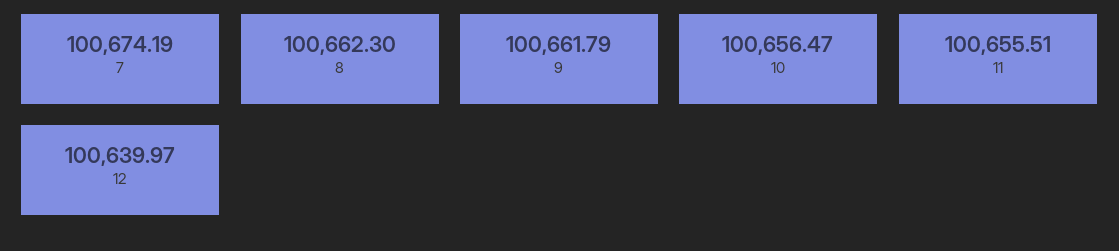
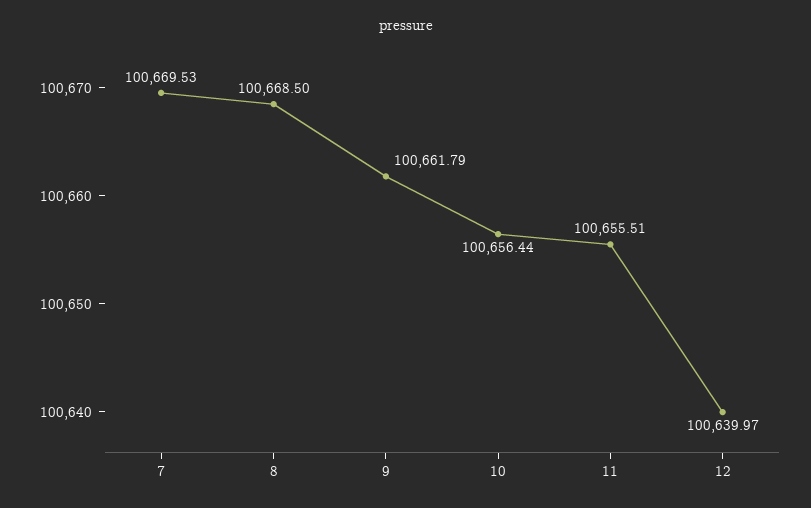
  {
-   "7": 100674.19,
+   "7": 100669.53,
-   "8": 100662.3,
+   "8": 100668.5,
    "9": 100661.79,
-   "10": 100656.47,
+   "10": 100656.44,
    "11": 100655.51,
    "12": 100639.97
  }

